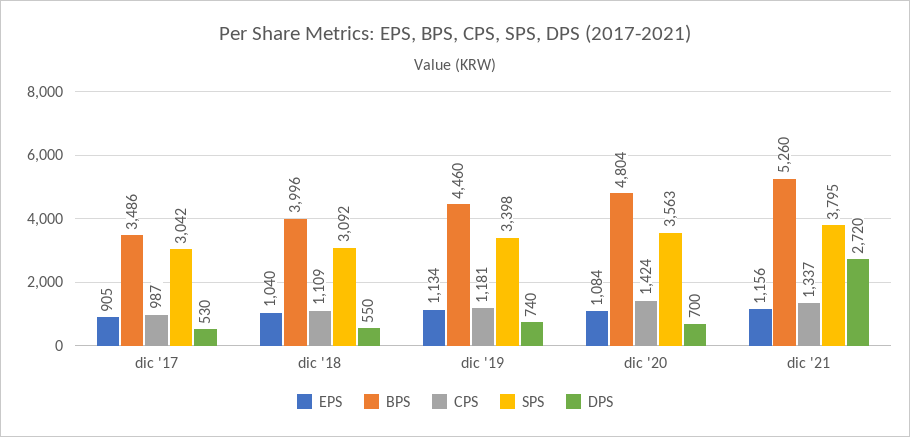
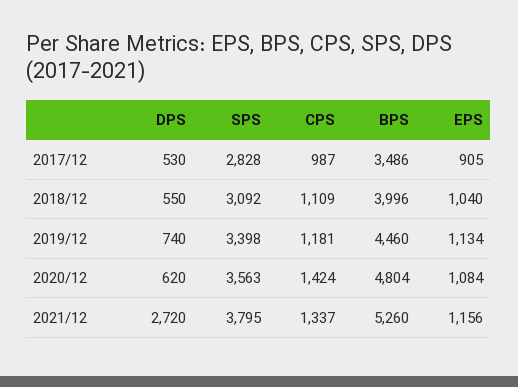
  {
    "EPS": {
      "dic '17": 905,
      "dic '18": 1040,
      "dic '19": 1134,
      "dic '20": 1084,
      "dic '21": 1156
    },
    "BPS": {
      "dic '17": 3486,
      "dic '18": 3996,
      "dic '19": 4460,
      "dic '20": 4804,
      "dic '21": 5260
    },
    "CPS": {
      "dic '17": 987,
      "dic '18": 1109,
      "dic '19": 1181,
      "dic '20": 1424,
      "dic '21": 1337
    },
    "SPS": {
-     "dic '17": 3042,
+     "dic '17": 2828,
      "dic '18": 3092,
      "dic '19": 3398,
      "dic '20": 3563,
      "dic '21": 3795
    },
    "DPS": {
      "dic '17": 530,
      "dic '18": 550,
      "dic '19": 740,
-     "dic '20": 700,
+     "dic '20": 620,
      "dic '21": 2720
    }
  }

